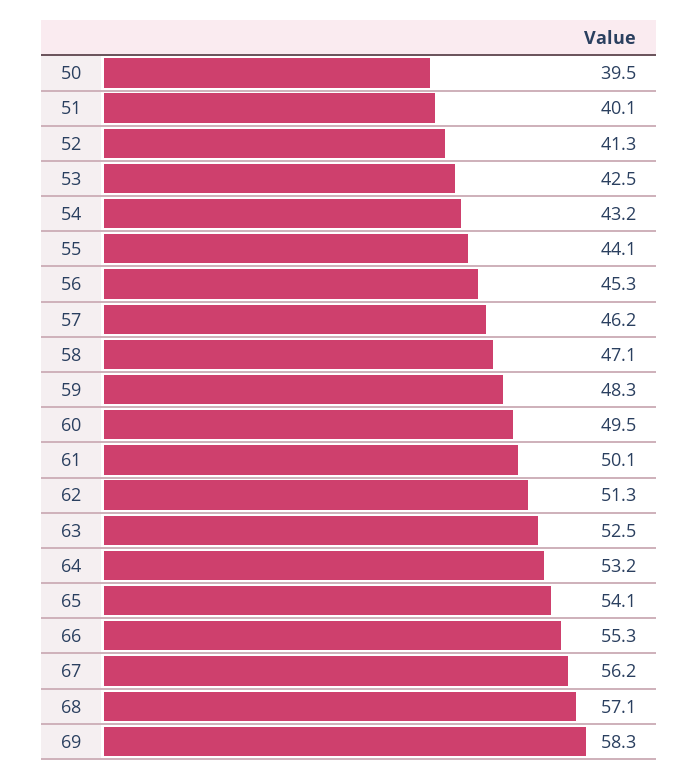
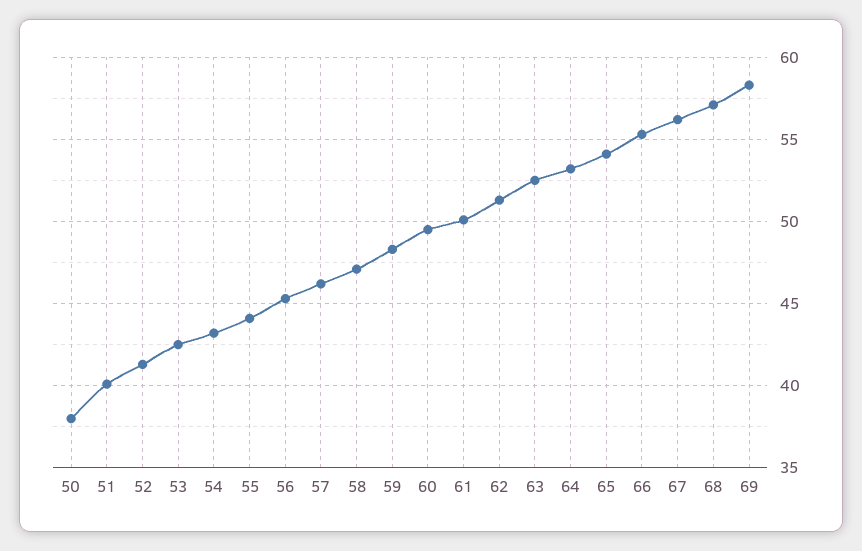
  {
-   "50": 39.5,
+   "50": 38,
    "51": 40.1,
    "52": 41.3,
    "53": 42.5,
    "54": 43.2,
    "55": 44.1,
    "56": 45.3,
    "57": 46.2,
    "58": 47.1,
    "59": 48.3,
    "60": 49.5,
    "61": 50.1,
    "62": 51.3,
    "63": 52.5,
    "64": 53.2,
    "65": 54.1,
    "66": 55.3,
    "67": 56.2,
    "68": 57.1,
    "69": 58.3
  }

